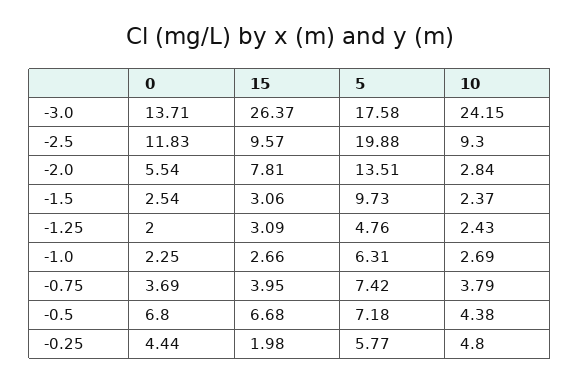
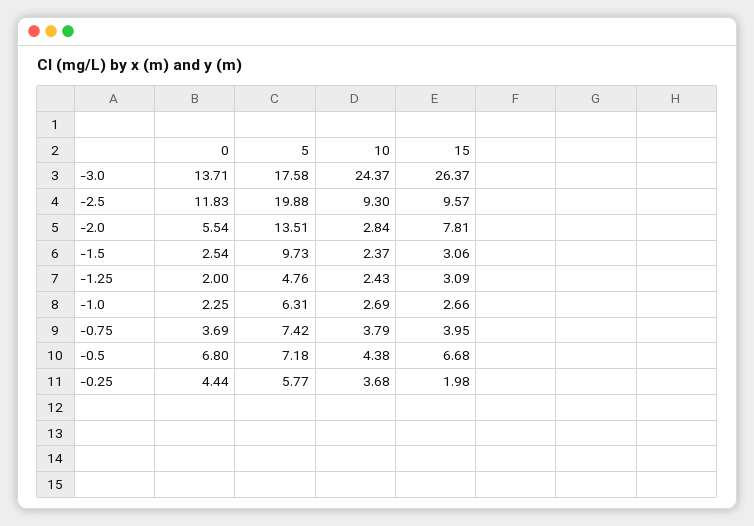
  {
    "0": {
      "-3.0": 13.71,
      "-2.5": 11.83,
      "-2.0": 5.54,
      "-1.5": 2.54,
      "-1.25": 2,
      "-1.0": 2.25,
      "-0.75": 3.69,
      "-0.5": 6.8,
      "-0.25": 4.44
    },
    "15": {
      "-3.0": 26.37,
      "-2.5": 9.57,
      "-2.0": 7.81,
      "-1.5": 3.06,
      "-1.25": 3.09,
      "-1.0": 2.66,
      "-0.75": 3.95,
      "-0.5": 6.68,
      "-0.25": 1.98
    },
    "5": {
      "-3.0": 17.58,
      "-2.5": 19.88,
      "-2.0": 13.51,
      "-1.5": 9.73,
      "-1.25": 4.76,
      "-1.0": 6.31,
      "-0.75": 7.42,
      "-0.5": 7.18,
      "-0.25": 5.77
    },
    "10": {
-     "-3.0": 24.15,
+     "-3.0": 24.37,
      "-2.5": 9.3,
      "-2.0": 2.84,
      "-1.5": 2.37,
      "-1.25": 2.43,
      "-1.0": 2.69,
      "-0.75": 3.79,
      "-0.5": 4.38,
-     "-0.25": 4.8
+     "-0.25": 3.68
    }
  }

